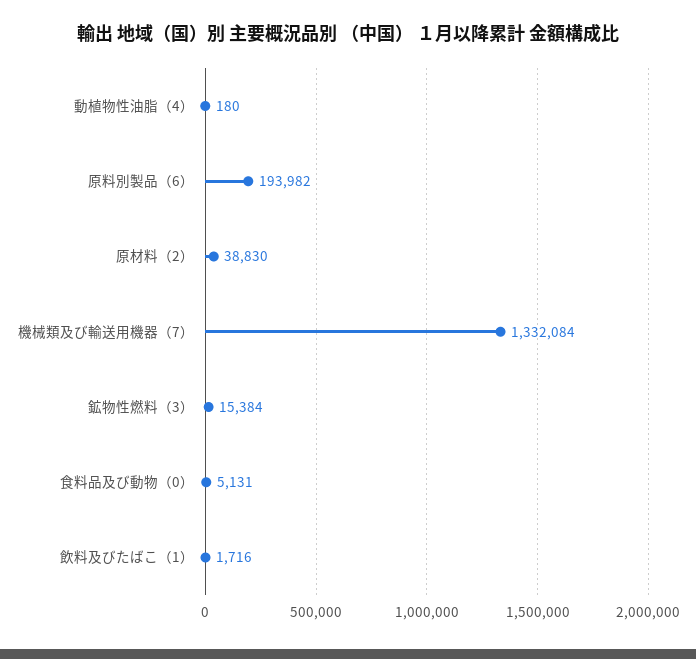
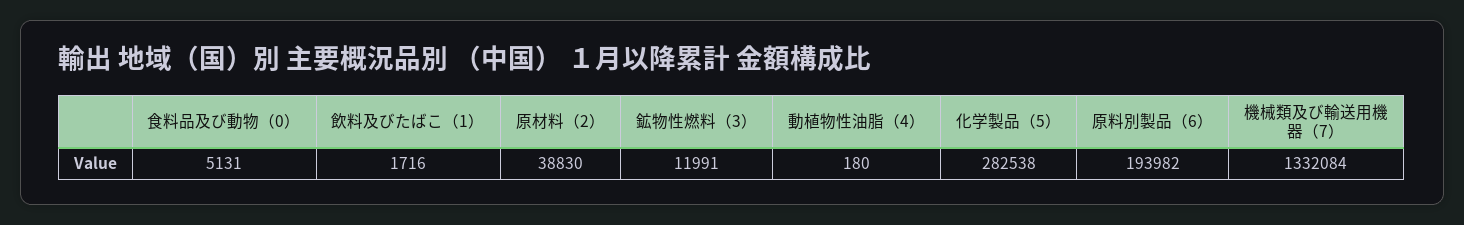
  {
    "動植物性油脂（4）": 180,
    "原料別製品（6）": 193982,
    "原材料（2）": 38830,
    "機械類及び輸送用機器（7）": 1332084,
-   "鉱物性燃料（3）": 15384,
+   "鉱物性燃料（3）": 11991,
    "食料品及び動物（0）": 5131,
-   "飲料及びたばこ（1）": 1716
+   "飲料及びたばこ（1）": 1716,
+   "化学製品（5）": 282538
  }

